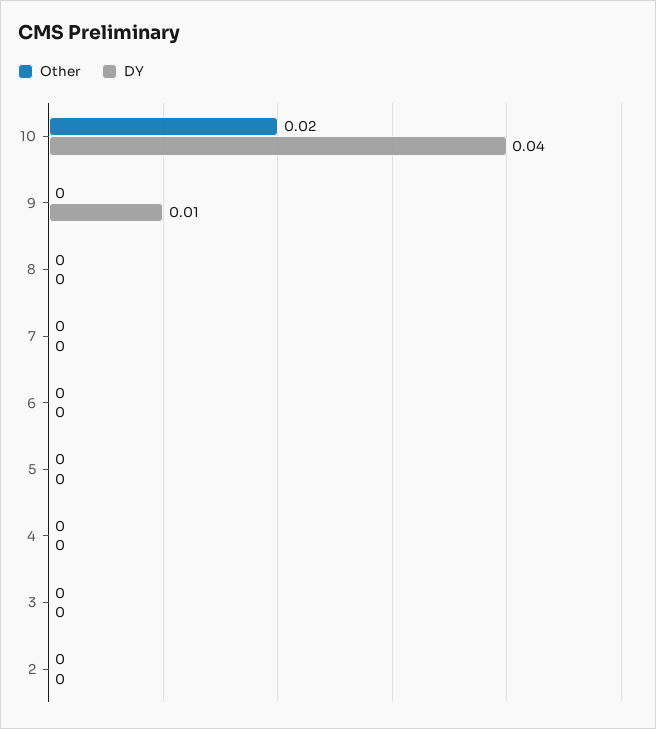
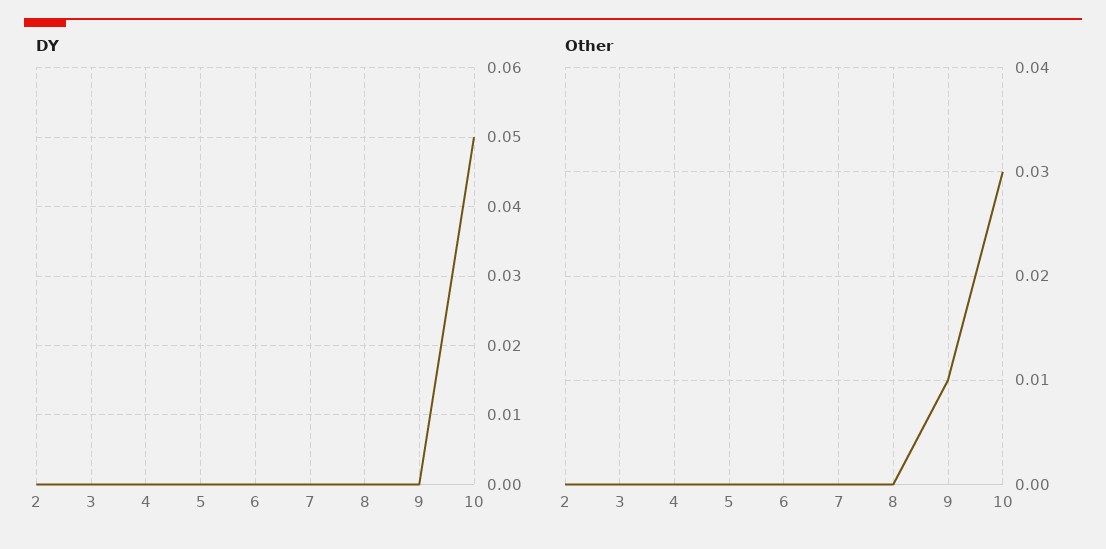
  {
    "Other": {
-     "10": 0.02,
+     "10": 0.03,
-     "9": 0,
+     "9": 0.01,
      "8": 0,
      "7": 0,
      "6": 0,
      "5": 0,
      "4": 0,
      "3": 0,
      "2": 0
    },
    "DY": {
-     "10": 0.04,
+     "10": 0.05,
-     "9": 0.01,
+     "9": 0,
      "8": 0,
      "7": 0,
      "6": 0,
      "5": 0,
      "4": 0,
      "3": 0,
      "2": 0
    }
  }

